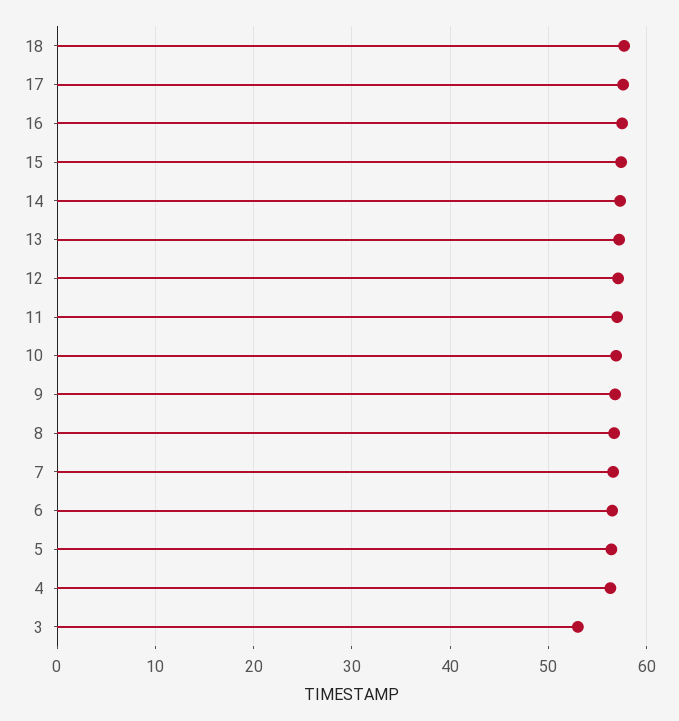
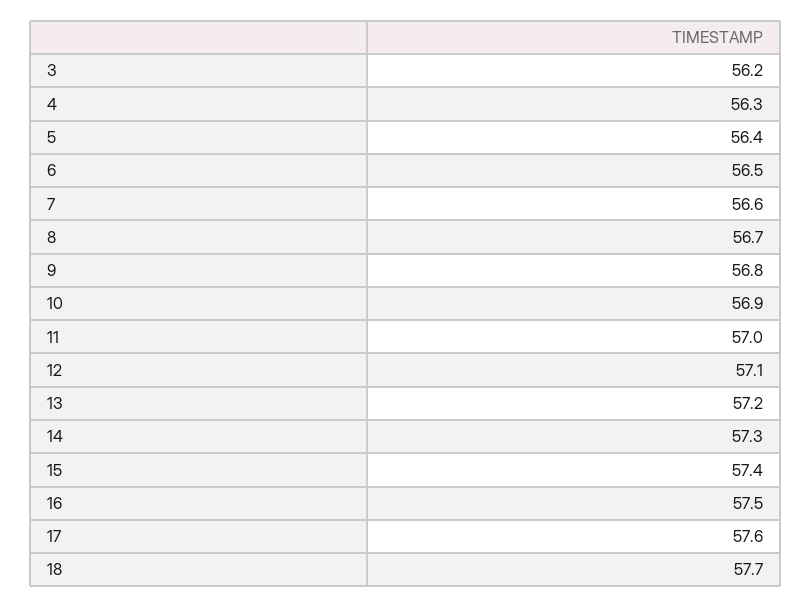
  {
    "18": 57.7,
    "17": 57.6,
    "16": 57.5,
    "15": 57.4,
    "14": 57.3,
    "13": 57.2,
    "12": 57.1,
    "11": 57,
    "10": 56.9,
    "9": 56.8,
    "8": 56.7,
    "7": 56.6,
    "6": 56.5,
    "5": 56.4,
    "4": 56.3,
-   "3": 53
+   "3": 56.2
  }

